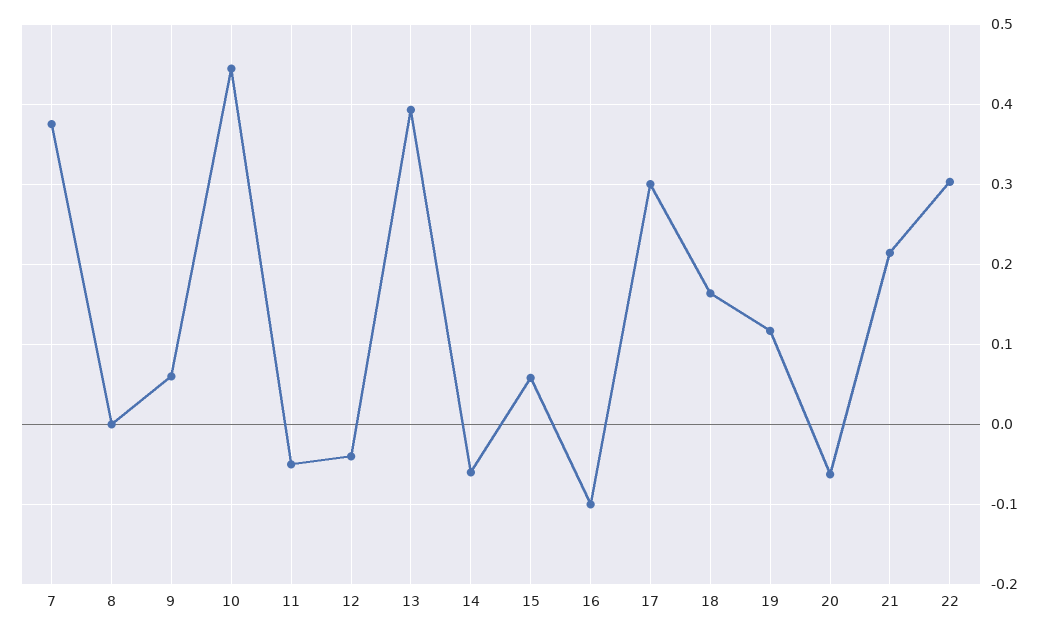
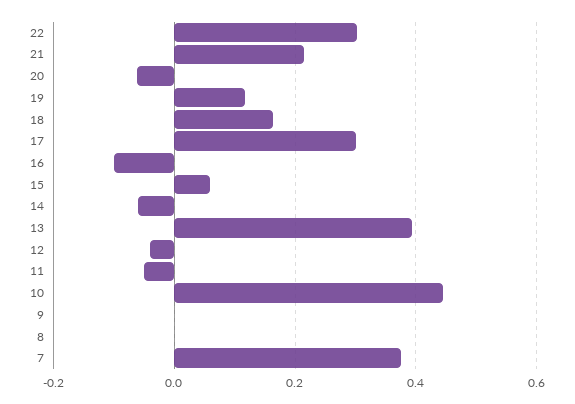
  {
    "7": 0.38,
    "8": 0,
-   "9": 0.06,
+   "9": 0,
    "10": 0.44,
    "11": -0.05,
    "12": -0.04,
    "13": 0.39,
    "14": -0.06,
    "15": 0.06,
    "16": -0.1,
    "17": 0.3,
    "18": 0.16,
    "19": 0.12,
    "20": -0.06,
    "21": 0.21,
    "22": 0.3
  }

